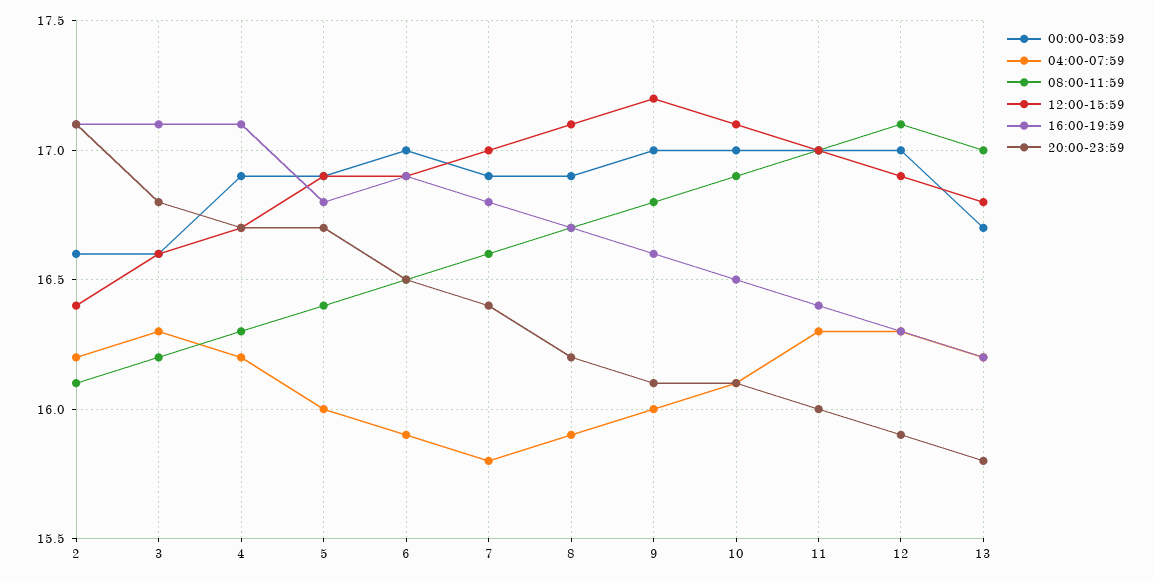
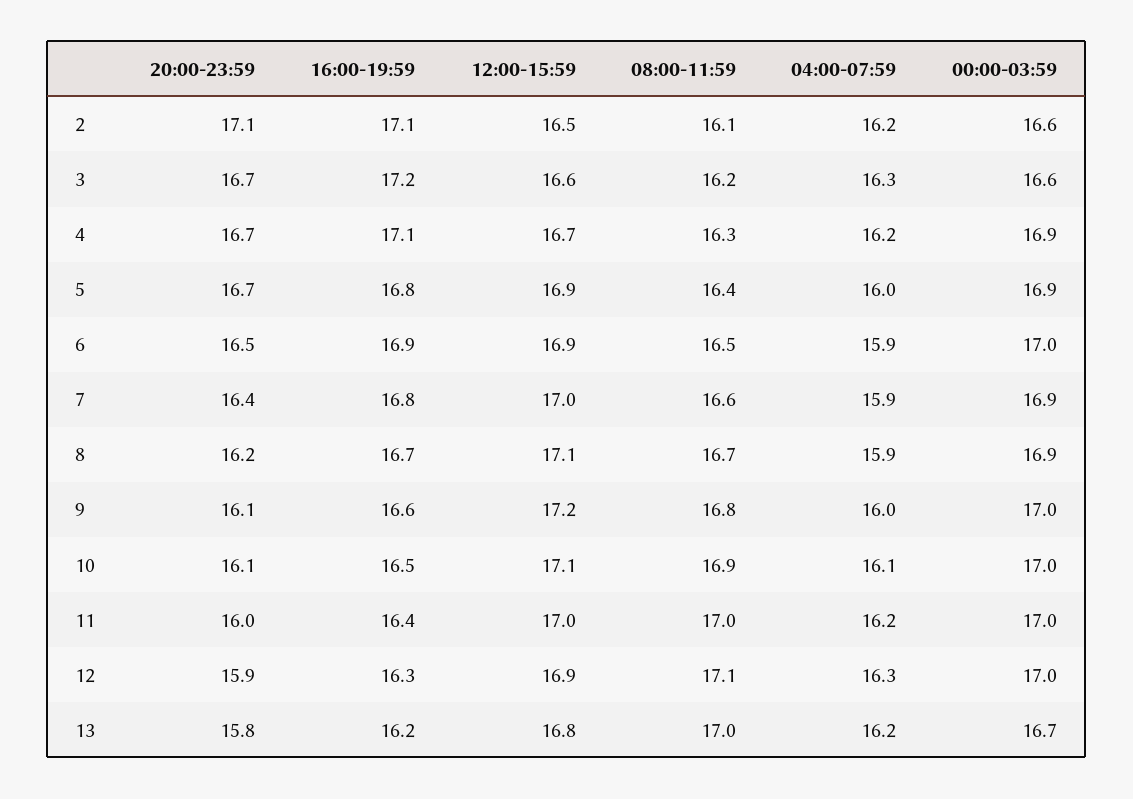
  {
    "00:00-03:59": {
      "2": 16.6,
      "3": 16.6,
      "4": 16.9,
      "5": 16.9,
      "6": 17,
      "7": 16.9,
      "8": 16.9,
      "9": 17,
      "10": 17,
      "11": 17,
      "12": 17,
      "13": 16.7
    },
    "04:00-07:59": {
      "2": 16.2,
      "3": 16.3,
      "4": 16.2,
      "5": 16,
      "6": 15.9,
-     "7": 15.8,
+     "7": 15.9,
      "8": 15.9,
      "9": 16,
      "10": 16.1,
-     "11": 16.3,
+     "11": 16.2,
      "12": 16.3,
      "13": 16.2
    },
    "08:00-11:59": {
      "2": 16.1,
      "3": 16.2,
      "4": 16.3,
      "5": 16.4,
      "6": 16.5,
      "7": 16.6,
      "8": 16.7,
      "9": 16.8,
      "10": 16.9,
      "11": 17,
      "12": 17.1,
      "13": 17
    },
    "12:00-15:59": {
-     "2": 16.4,
+     "2": 16.5,
      "3": 16.6,
      "4": 16.7,
      "5": 16.9,
      "6": 16.9,
      "7": 17,
      "8": 17.1,
      "9": 17.2,
      "10": 17.1,
      "11": 17,
      "12": 16.9,
      "13": 16.8
    },
    "16:00-19:59": {
      "2": 17.1,
-     "3": 17.1,
+     "3": 17.2,
      "4": 17.1,
      "5": 16.8,
      "6": 16.9,
      "7": 16.8,
      "8": 16.7,
      "9": 16.6,
      "10": 16.5,
      "11": 16.4,
      "12": 16.3,
      "13": 16.2
    },
    "20:00-23:59": {
      "2": 17.1,
-     "3": 16.8,
+     "3": 16.7,
      "4": 16.7,
      "5": 16.7,
      "6": 16.5,
      "7": 16.4,
      "8": 16.2,
      "9": 16.1,
      "10": 16.1,
      "11": 16,
      "12": 15.9,
      "13": 15.8
    }
  }

